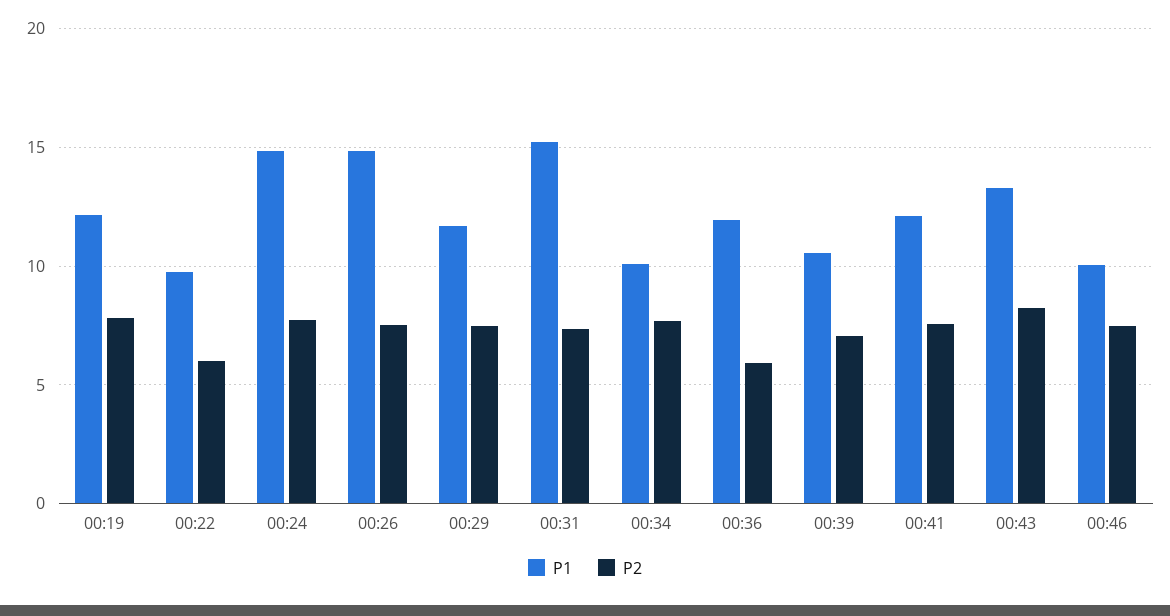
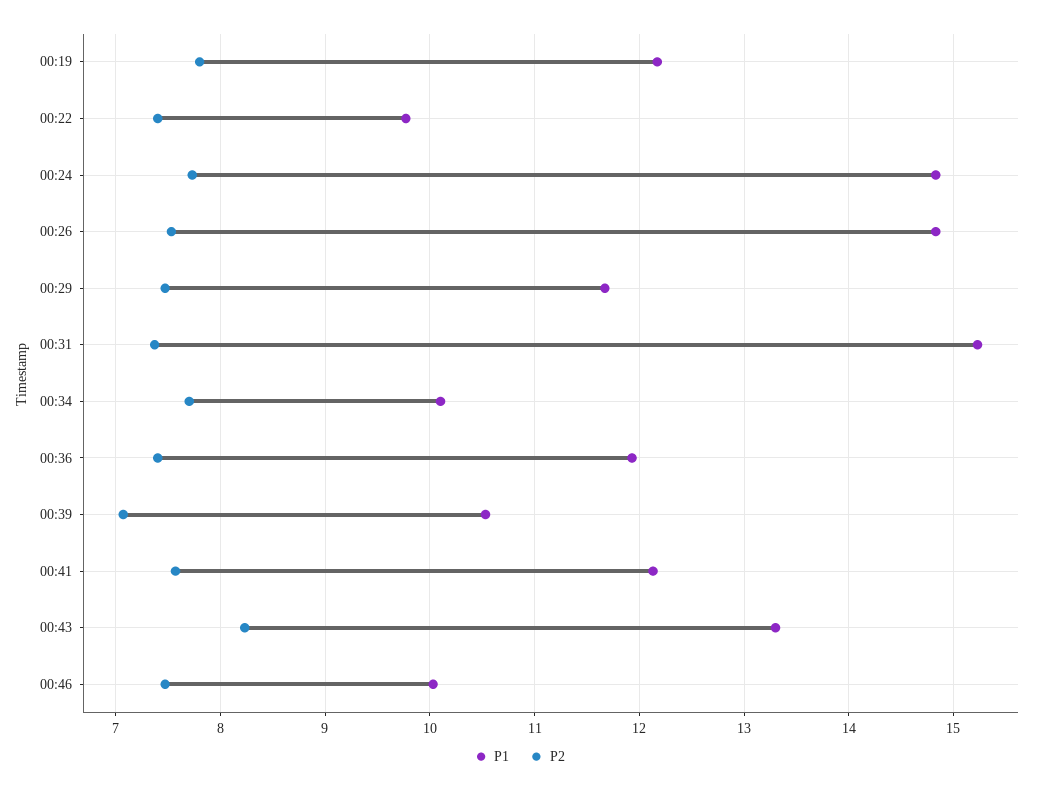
  {
    "P1": {
      "00:19": 12.2,
      "00:22": 9.8,
      "00:24": 14.8,
      "00:26": 14.8,
      "00:29": 11.7,
      "00:31": 15.2,
      "00:34": 10.1,
      "00:36": 11.9,
      "00:39": 10.5,
      "00:41": 12.1,
      "00:43": 13.3,
      "00:46": 10
    },
    "P2": {
      "00:19": 7.8,
-     "00:22": 6,
+     "00:22": 7.4,
      "00:24": 7.7,
      "00:26": 7.5,
      "00:29": 7.5,
      "00:31": 7.4,
      "00:34": 7.7,
-     "00:36": 6,
+     "00:36": 7.4,
      "00:39": 7.1,
      "00:41": 7.6,
      "00:43": 8.2,
      "00:46": 7.5
    }
  }

